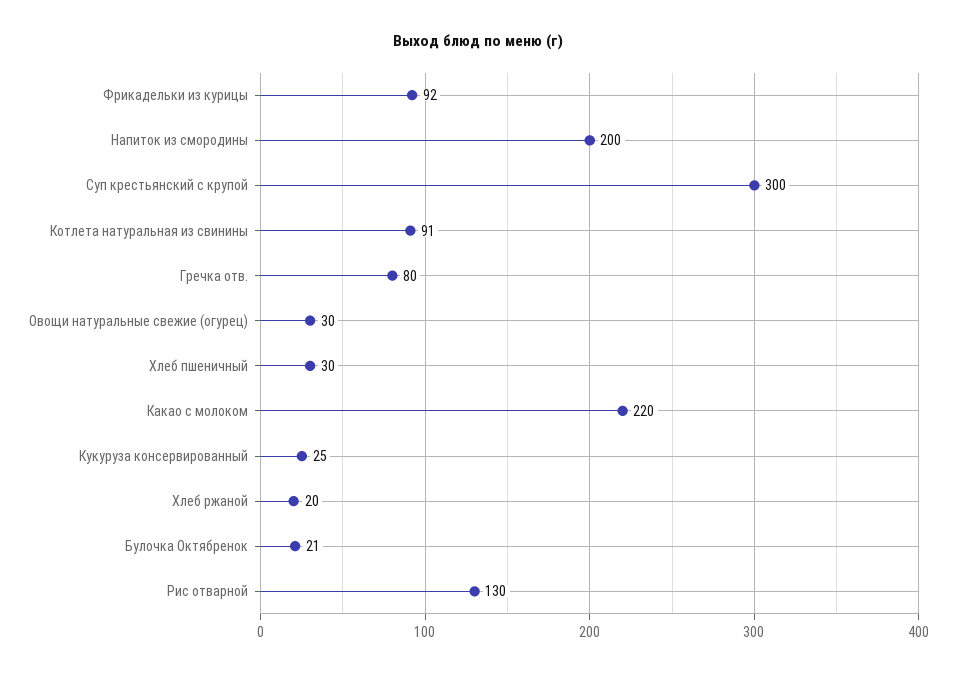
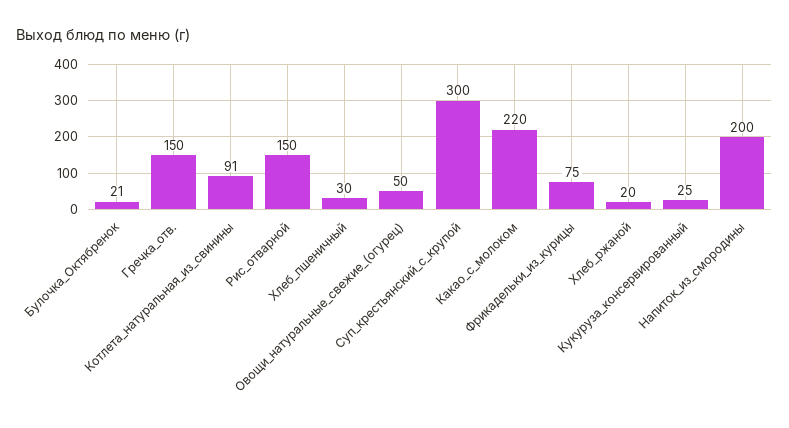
  {
-   "Фрикадельки из курицы": 92,
+   "Фрикадельки из курицы": 75,
    "Напиток из смородины": 200,
    "Суп крестьянский с крупой": 300,
    "Котлета натуральная из свинины": 91,
-   "Гречка отв.": 80,
+   "Гречка отв.": 150,
-   "Овощи натуральные свежие (огурец)": 30,
+   "Овощи натуральные свежие (огурец)": 50,
    "Хлеб пшеничный": 30,
    "Какао с молоком": 220,
    "Кукуруза консервированный": 25,
    "Хлеб ржаной": 20,
    "Булочка Октябренок": 21,
-   "Рис отварной": 130
+   "Рис отварной": 150
  }

